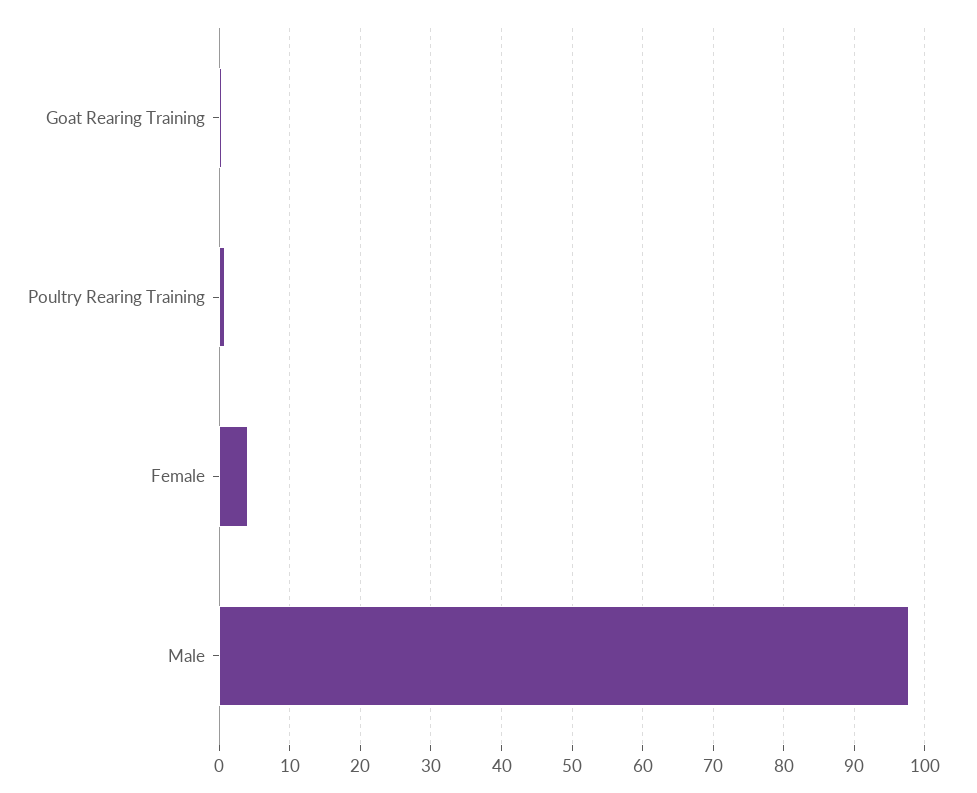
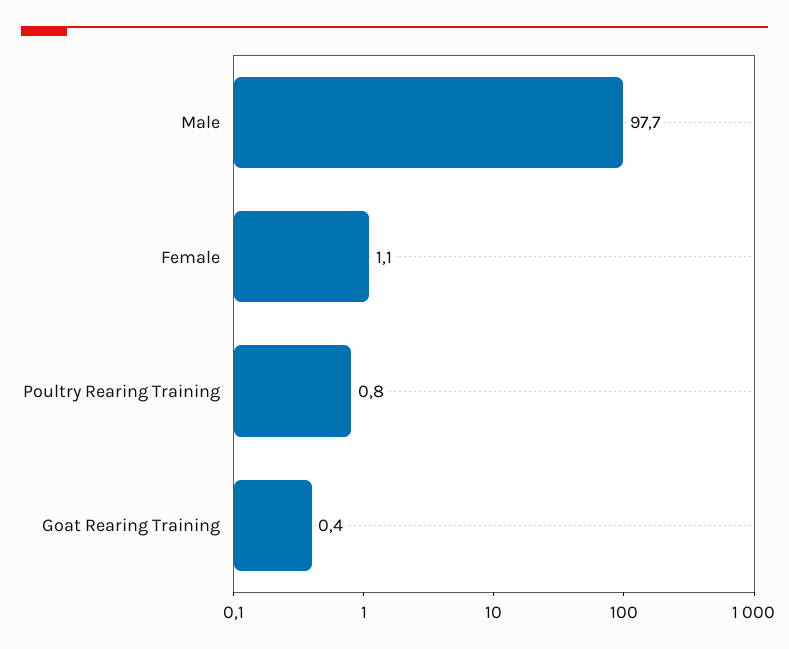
  {
    "Goat Rearing Training": 0.4,
    "Poultry Rearing Training": 0.8,
-   "Female": 4,
+   "Female": 1.1,
    "Male": 97.7
  }

